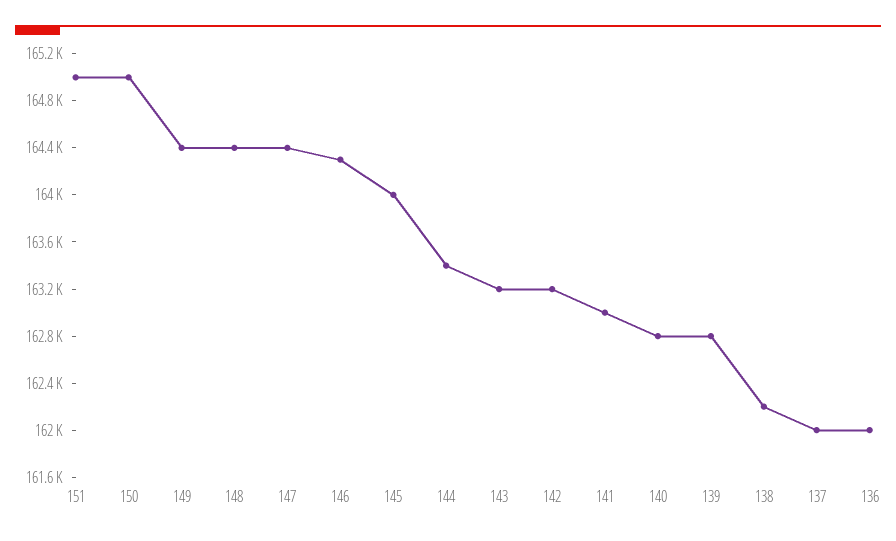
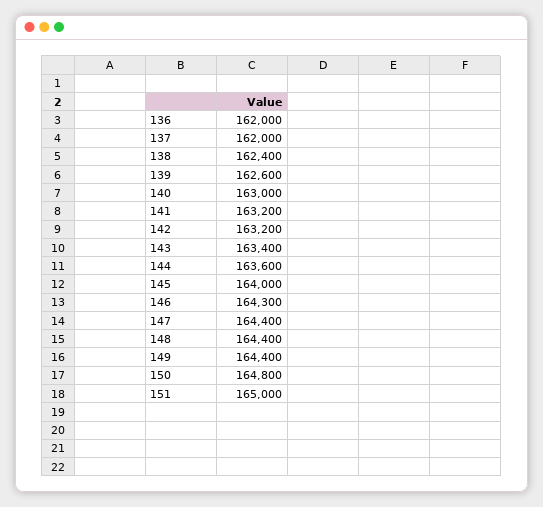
  {
    "151": 165000,
-   "150": 165000,
+   "150": 164800,
    "149": 164400,
    "148": 164400,
    "147": 164400,
    "146": 164300,
    "145": 164000,
-   "144": 163400,
+   "144": 163600,
-   "143": 163200,
+   "143": 163400,
    "142": 163200,
-   "141": 163000,
+   "141": 163200,
-   "140": 162800,
+   "140": 163000,
-   "139": 162800,
+   "139": 162600,
-   "138": 162200,
+   "138": 162400,
    "137": 162000,
    "136": 162000
  }

